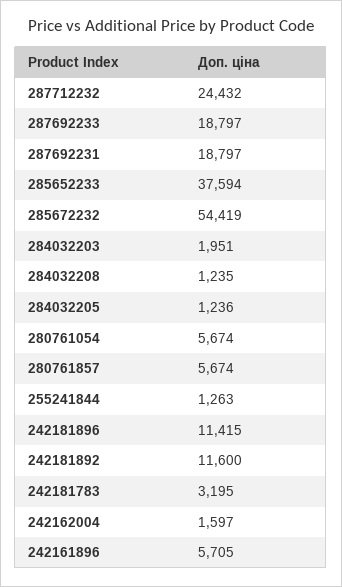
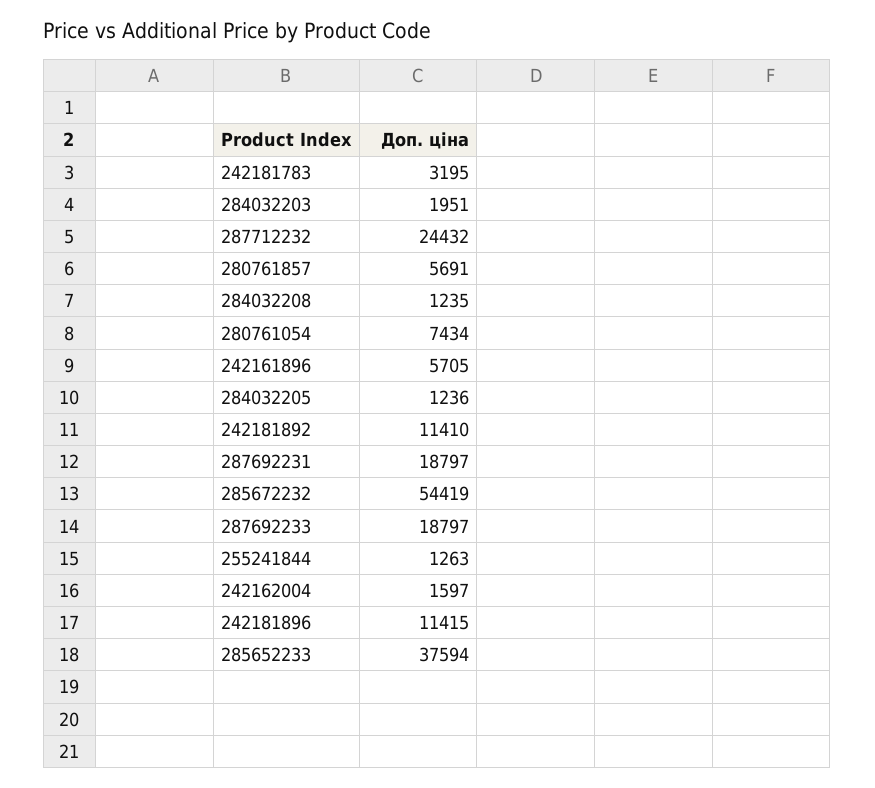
  {
    "287712232": 24432,
    "287692233": 18797,
    "287692231": 18797,
    "285652233": 37594,
    "285672232": 54419,
    "284032203": 1951,
    "284032208": 1235,
    "284032205": 1236,
-   "280761054": 5674,
+   "280761054": 7434,
-   "280761857": 5674,
+   "280761857": 5691,
    "255241844": 1263,
    "242181896": 11415,
-   "242181892": 11600,
+   "242181892": 11410,
    "242181783": 3195,
    "242162004": 1597,
    "242161896": 5705
  }

